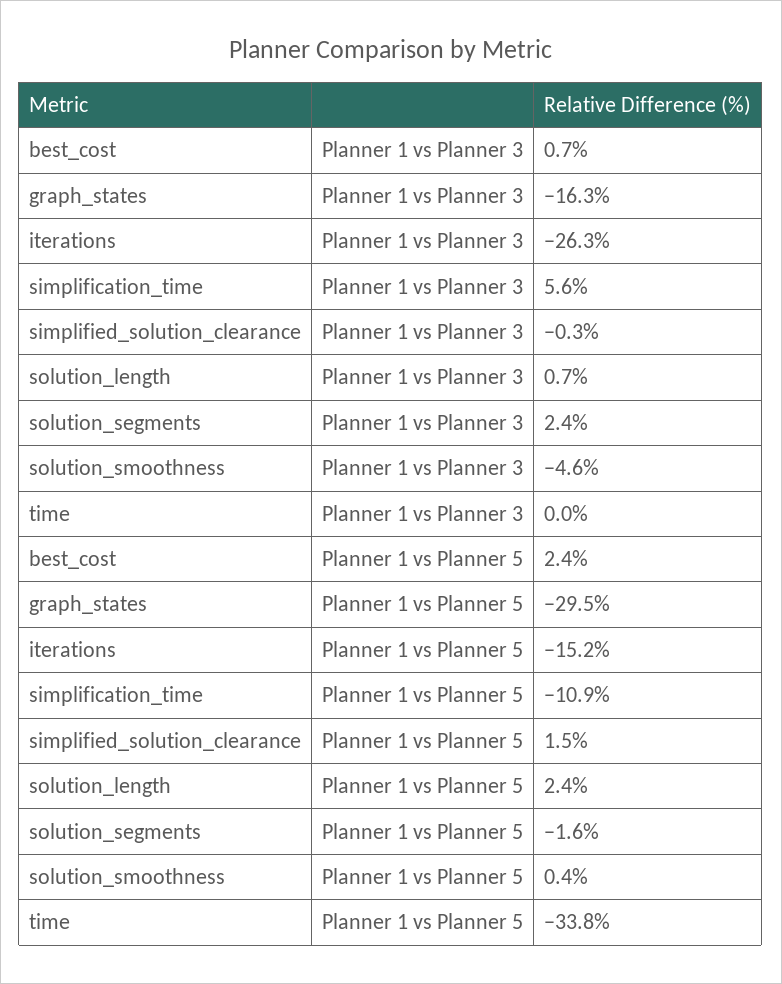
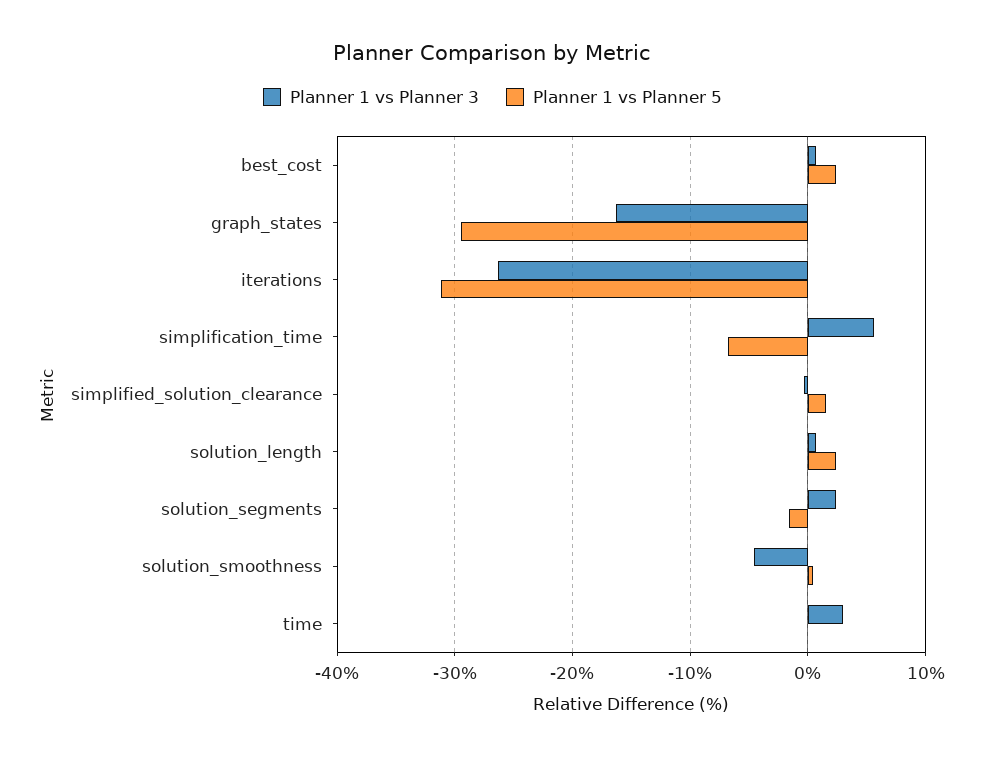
  {
    "Planner 1 vs Planner 3": {
      "best_cost": 0.7,
      "graph_states": -16.3,
      "iterations": -26.3,
      "simplification_time": 5.6,
      "simplified_solution_clearance": -0.3,
      "solution_length": 0.7,
      "solution_segments": 2.4,
      "solution_smoothness": -4.6,
-     "time": 0
+     "time": 3
    },
    "Planner 1 vs Planner 5": {
      "best_cost": 2.4,
      "graph_states": -29.5,
-     "iterations": -15.2,
+     "iterations": -31,
-     "simplification_time": -10.9,
+     "simplification_time": -7,
      "simplified_solution_clearance": 1.5,
      "solution_length": 2.4,
      "solution_segments": -1.6,
      "solution_smoothness": 0.4,
-     "time": -33.8
+     "time": 0
    }
  }

